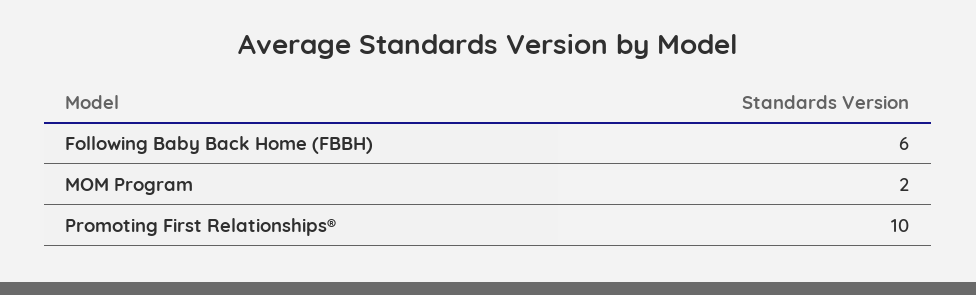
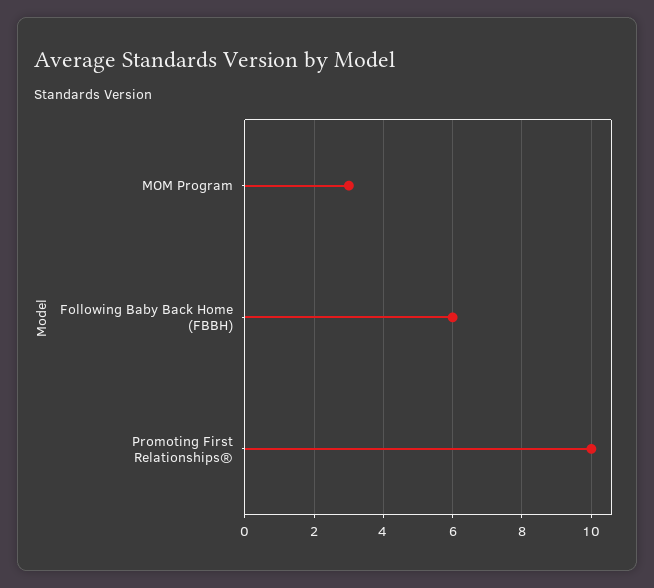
  {
    "Following Baby Back Home (FBBH)": 6,
-   "MOM Program": 2,
+   "MOM Program": 3,
    "Promoting First Relationships®": 10
  }

